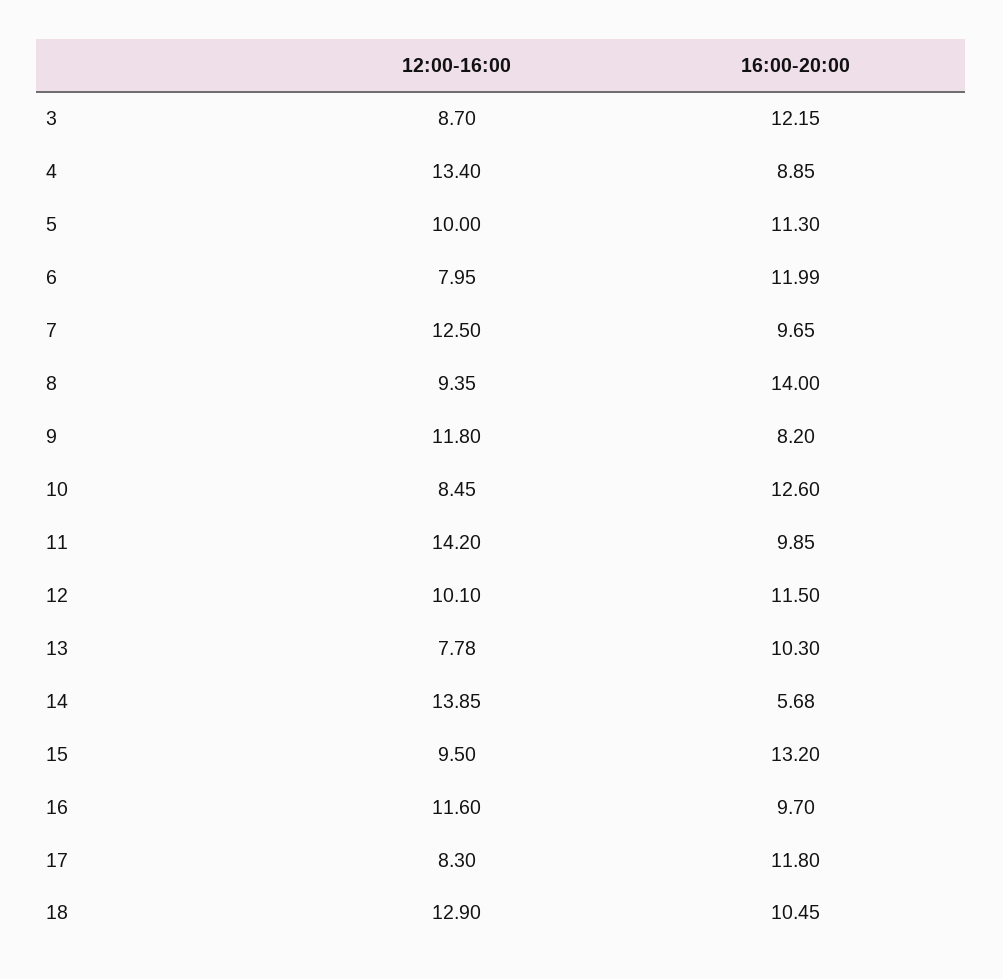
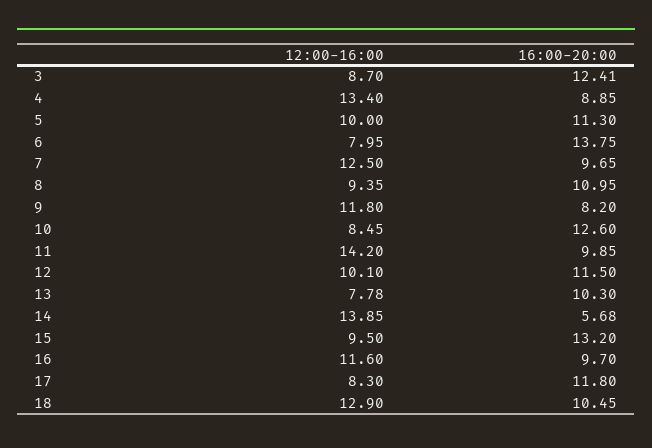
  {
    "12:00-16:00": {
      "3": 8.7,
      "4": 13.4,
      "5": 10,
      "6": 7.95,
      "7": 12.5,
      "8": 9.35,
      "9": 11.8,
      "10": 8.45,
      "11": 14.2,
      "12": 10.1,
      "13": 7.78,
      "14": 13.85,
      "15": 9.5,
      "16": 11.6,
      "17": 8.3,
      "18": 12.9
    },
    "16:00-20:00": {
-     "3": 12.15,
+     "3": 12.41,
      "4": 8.85,
      "5": 11.3,
-     "6": 11.99,
+     "6": 13.75,
      "7": 9.65,
-     "8": 14,
+     "8": 10.95,
      "9": 8.2,
      "10": 12.6,
      "11": 9.85,
      "12": 11.5,
      "13": 10.3,
      "14": 5.68,
      "15": 13.2,
      "16": 9.7,
      "17": 11.8,
      "18": 10.45
    }
  }

